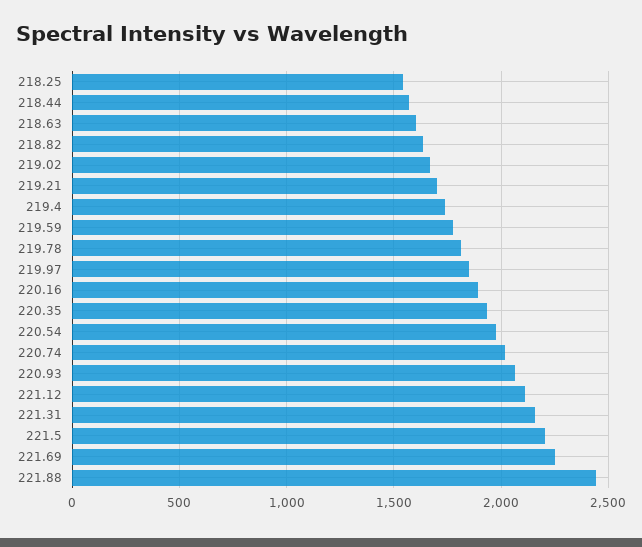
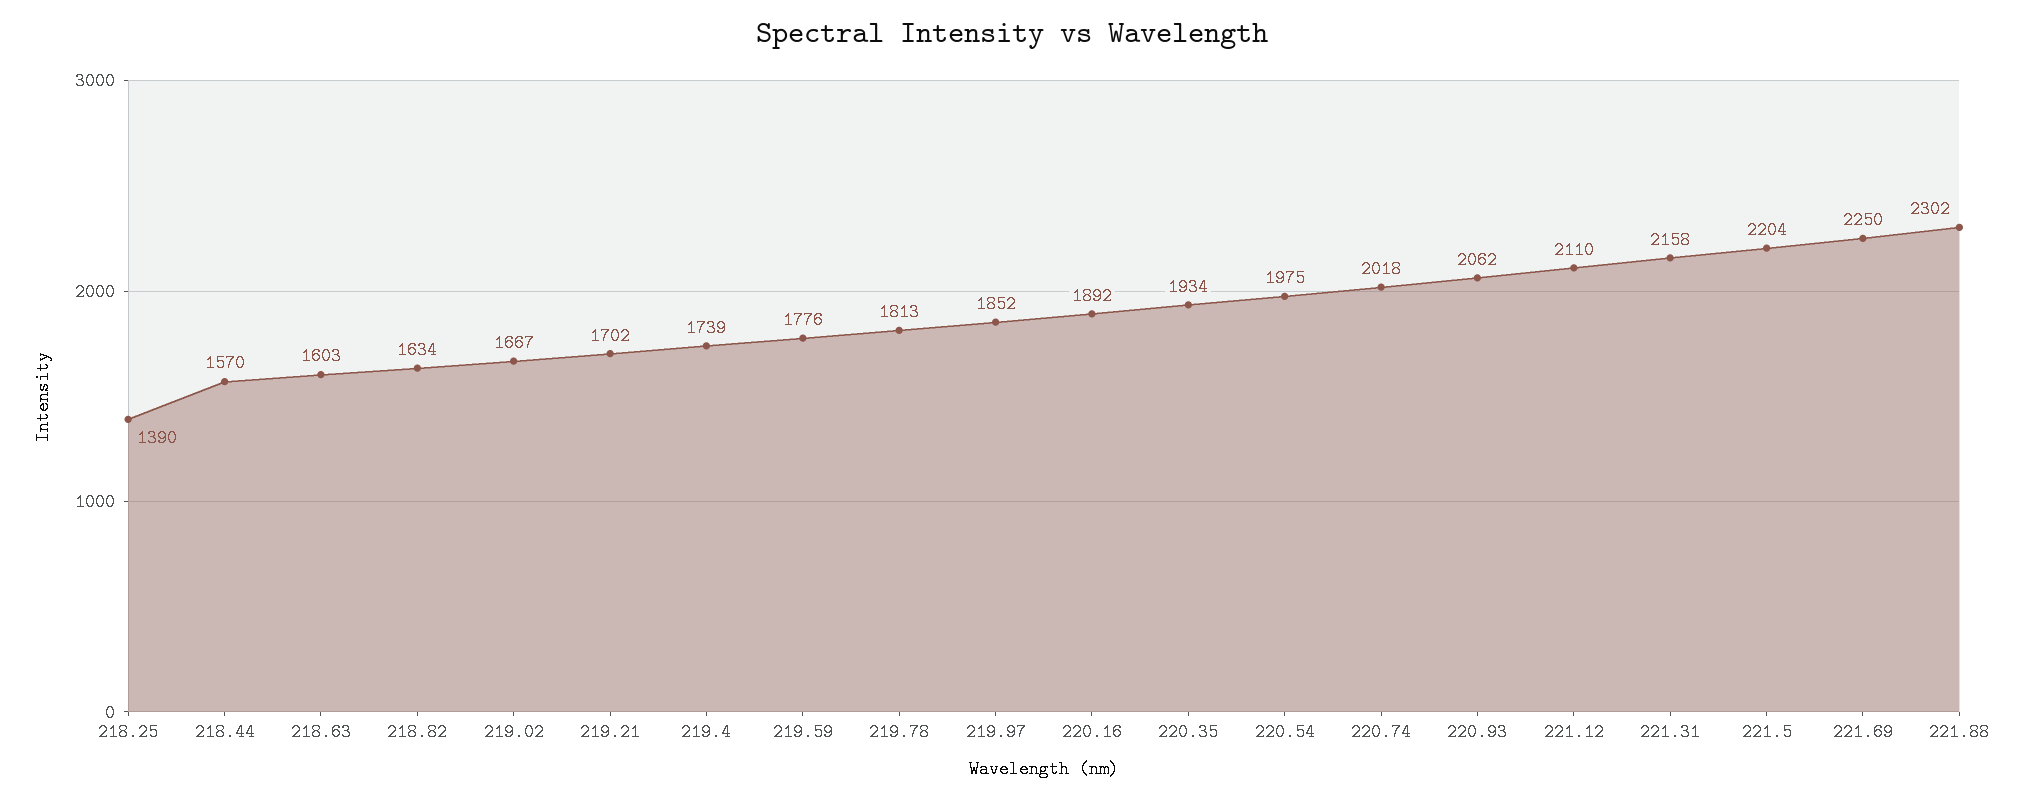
  {
-   "218.25": 1550,
+   "218.25": 1390,
    "218.44": 1570,
    "218.63": 1603,
    "218.82": 1634,
    "219.02": 1667,
    "219.21": 1702,
    "219.4": 1739,
    "219.59": 1776,
    "219.78": 1813,
    "219.97": 1852,
    "220.16": 1892,
    "220.35": 1934,
    "220.54": 1975,
    "220.74": 2018,
    "220.93": 2062,
    "221.12": 2110,
    "221.31": 2158,
    "221.5": 2204,
    "221.69": 2250,
-   "221.88": 2450
+   "221.88": 2302
  }

